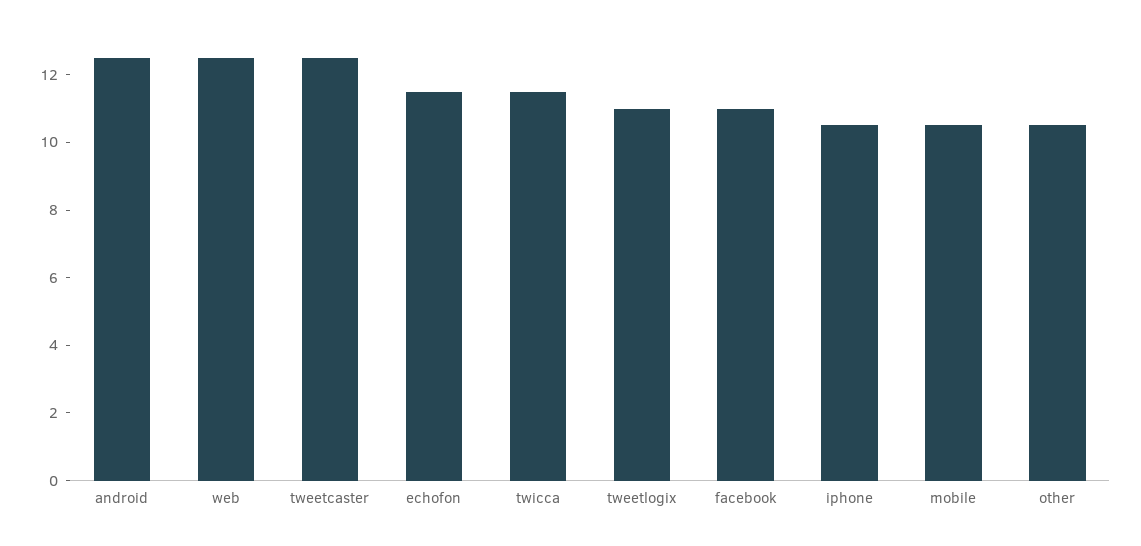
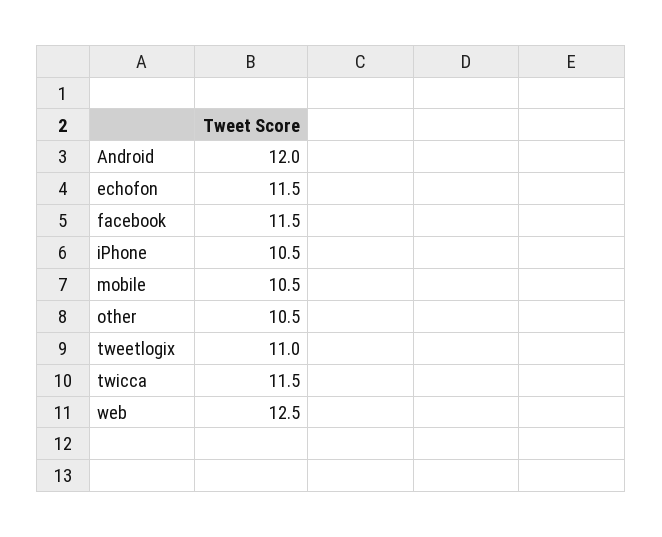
  {
-   "android": 12.5,
+   "android": 12,
    "web": 12.5,
-   "tweetcaster": 12.5,
    "echofon": 11.5,
    "twicca": 11.5,
    "tweetlogix": 11,
-   "facebook": 11,
+   "facebook": 11.5,
    "iphone": 10.5,
    "mobile": 10.5,
    "other": 10.5
  }

